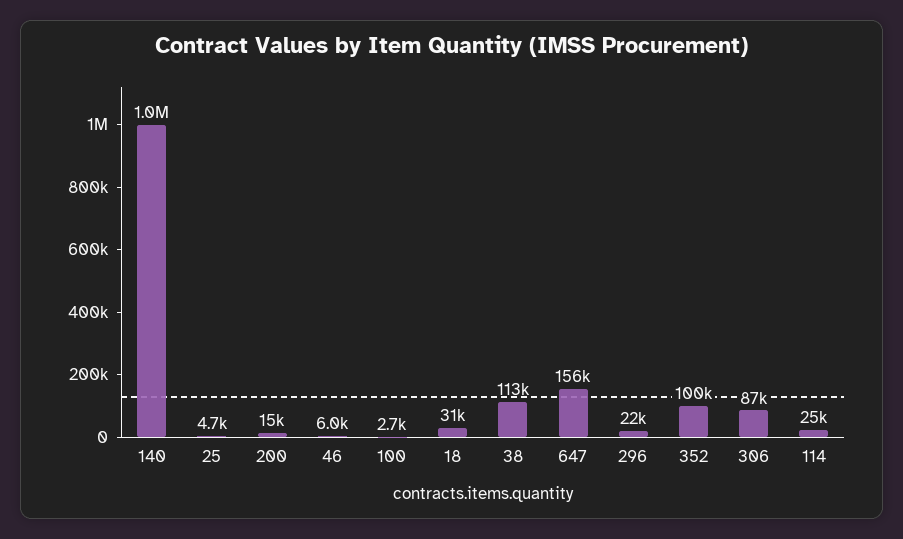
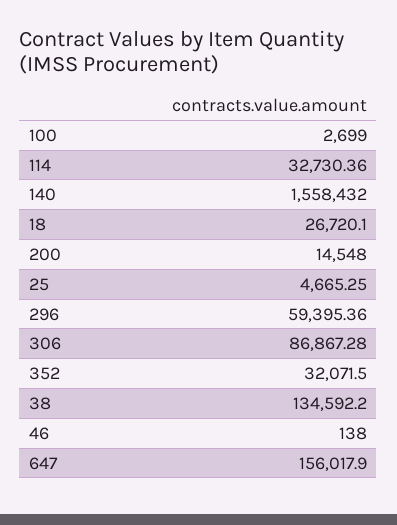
  {
-   "140": 1000000,
+   "140": 1558432,
    "25": 4665.25,
    "200": 14548,
-   "46": 6000,
+   "46": 138,
    "100": 2699,
-   "18": 31000,
+   "18": 26720.1,
-   "38": 113000,
+   "38": 134592.2,
    "647": 156017.9,
-   "296": 22000,
+   "296": 59395.36,
-   "352": 100000,
+   "352": 32071.5,
    "306": 86867.28,
-   "114": 25000
+   "114": 32730.36
  }

